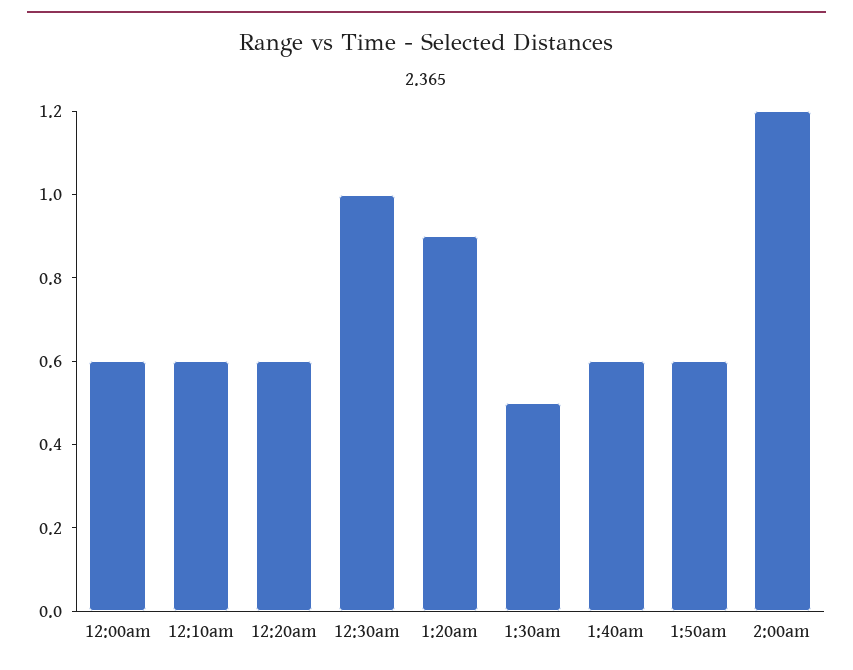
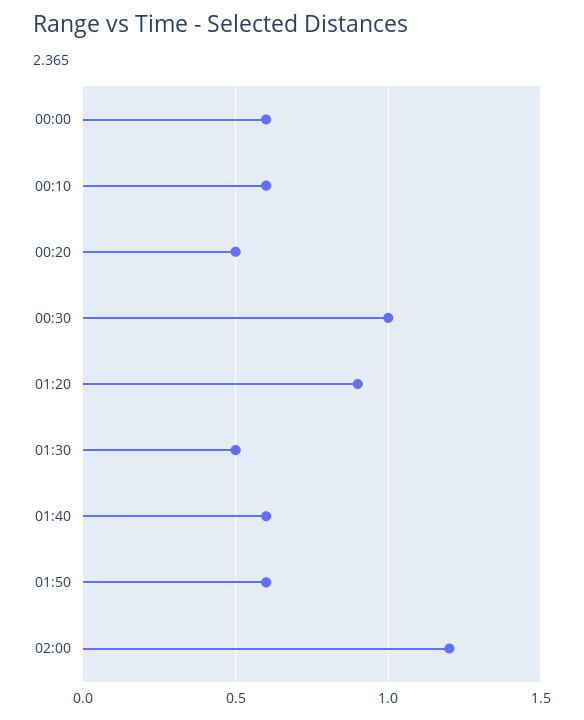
  {
    "12:00am": 0.6,
    "12:10am": 0.6,
-   "12:20am": 0.6,
+   "12:20am": 0.5,
    "12:30am": 1,
    "1:20am": 0.9,
    "1:30am": 0.5,
    "1:40am": 0.6,
    "1:50am": 0.6,
    "2:00am": 1.2
  }

